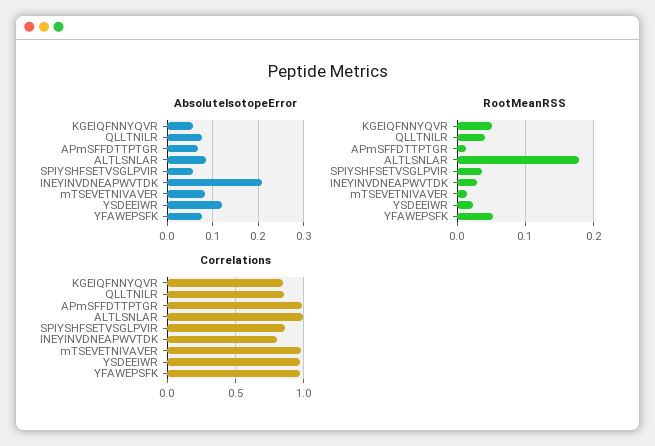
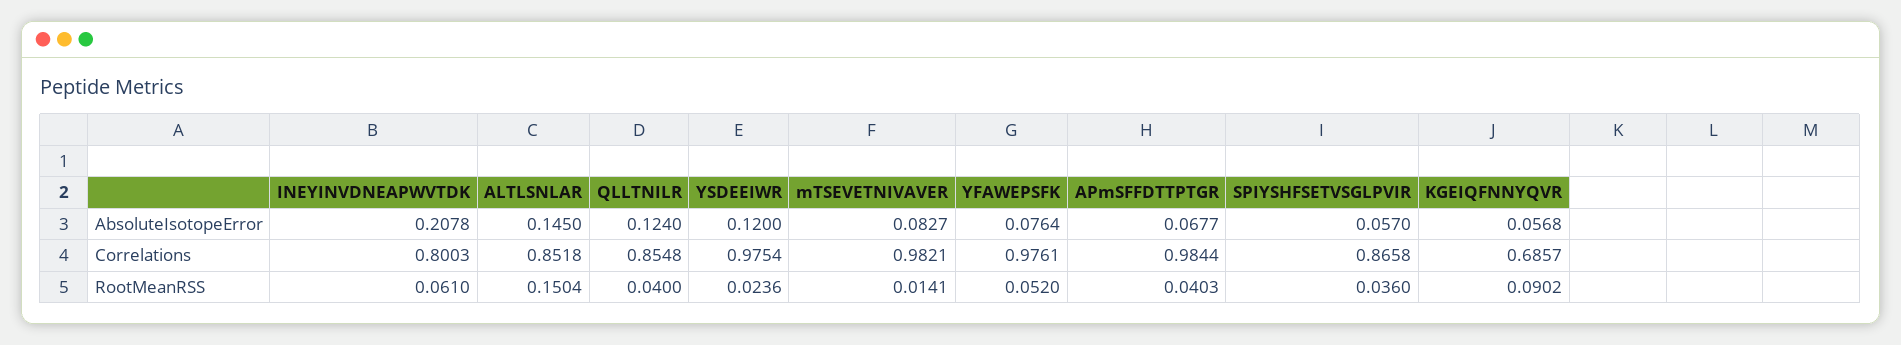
  {
    "AbsoluteIsotopeError": {
      "KGEIQFNNYQVR": 0.0568,
-     "QLLTNILR": 0.08,
+     "QLLTNILR": 0.124,
      "APmSFFDTTPTGR": 0.0677,
-     "ALTLSNLAR": 0.08,
+     "ALTLSNLAR": 0.145,
      "SPIYSHFSETVSGLPVIR": 0.057,
      "INEYINVDNEAPWVTDK": 0.2078,
      "mTSEVETNIVAVER": 0.0827,
      "YSDEEIWR": 0.12,
      "YFAWEPSFK": 0.0764
    },
    "RootMeanRSS": {
-     "KGEIQFNNYQVR": 0.05,
+     "KGEIQFNNYQVR": 0.0902,
      "QLLTNILR": 0.04,
-     "APmSFFDTTPTGR": 0.01,
+     "APmSFFDTTPTGR": 0.0403,
-     "ALTLSNLAR": 0.18,
+     "ALTLSNLAR": 0.1504,
      "SPIYSHFSETVSGLPVIR": 0.036,
-     "INEYINVDNEAPWVTDK": 0.03,
+     "INEYINVDNEAPWVTDK": 0.061,
      "mTSEVETNIVAVER": 0.0141,
      "YSDEEIWR": 0.0236,
      "YFAWEPSFK": 0.052
    },
    "Correlations": {
-     "KGEIQFNNYQVR": 0.85,
+     "KGEIQFNNYQVR": 0.6857,
      "QLLTNILR": 0.8548,
      "APmSFFDTTPTGR": 0.9844,
-     "ALTLSNLAR": 1,
+     "ALTLSNLAR": 0.8518,
      "SPIYSHFSETVSGLPVIR": 0.8658,
      "INEYINVDNEAPWVTDK": 0.8003,
      "mTSEVETNIVAVER": 0.9821,
      "YSDEEIWR": 0.9754,
      "YFAWEPSFK": 0.9761
    }
  }

